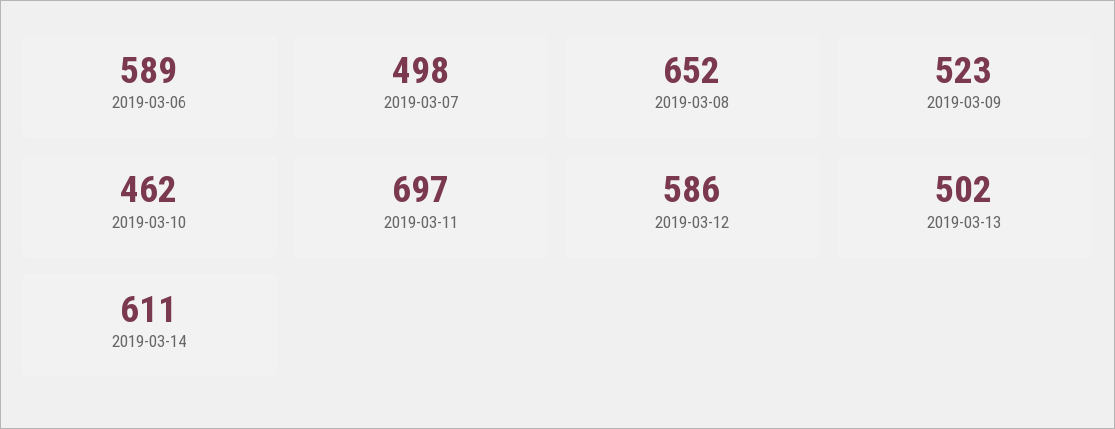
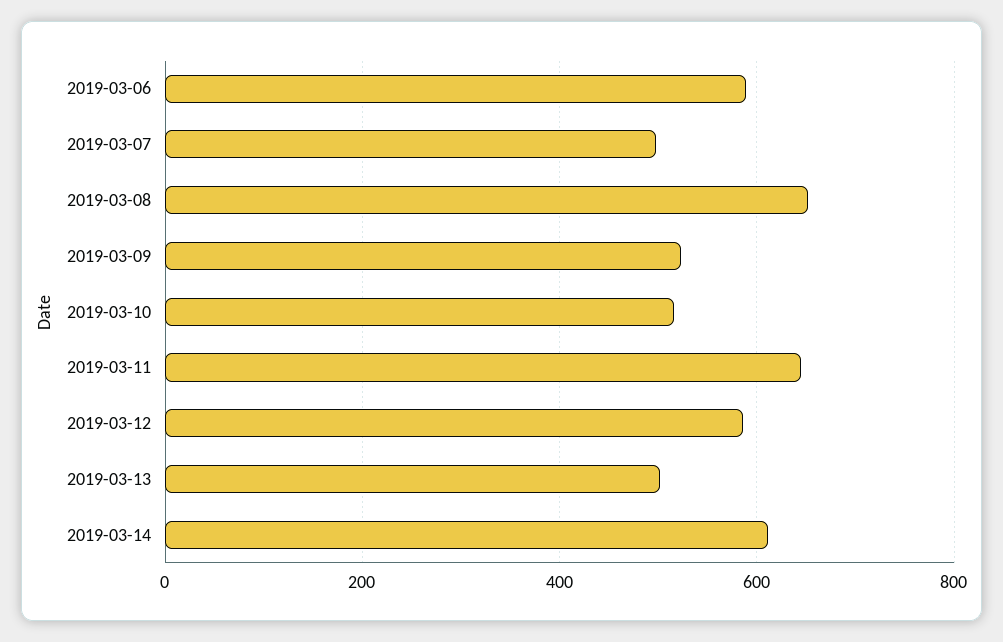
  {
    "2019-03-06": 589,
    "2019-03-07": 498,
    "2019-03-08": 652,
    "2019-03-09": 523,
-   "2019-03-10": 462,
+   "2019-03-10": 520,
-   "2019-03-11": 697,
+   "2019-03-11": 640,
    "2019-03-12": 586,
    "2019-03-13": 502,
    "2019-03-14": 611
  }

